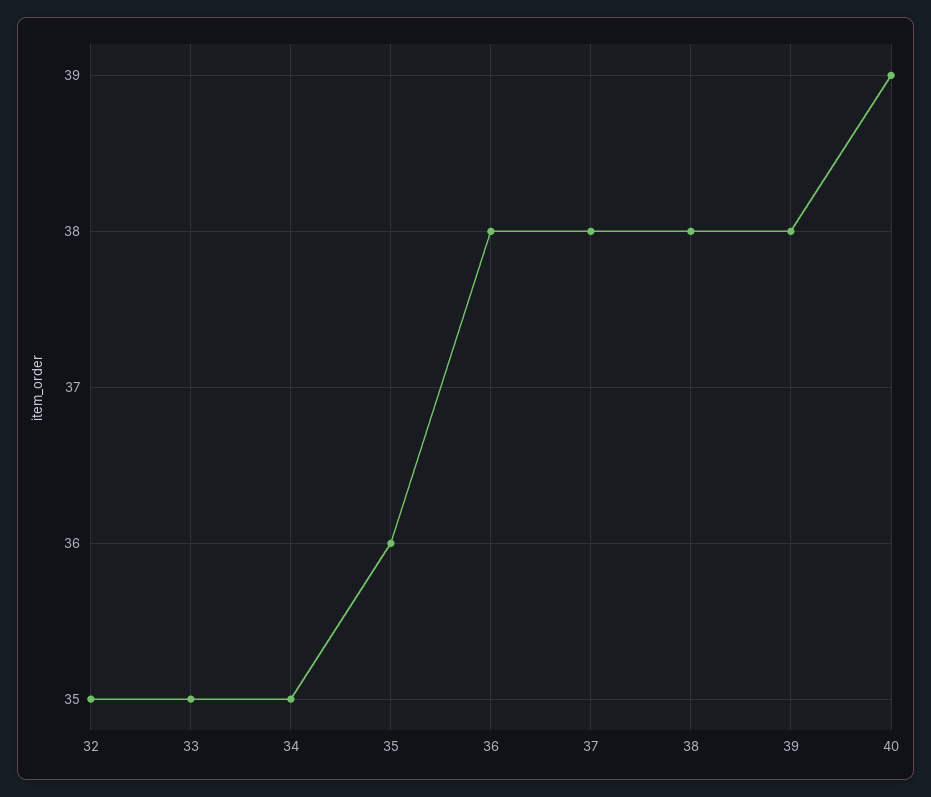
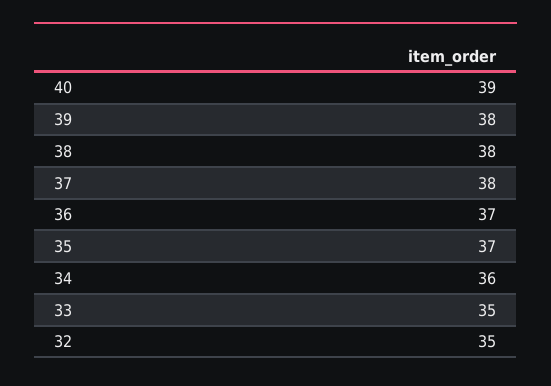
  {
    "32": 35,
    "33": 35,
-   "34": 35,
+   "34": 36,
-   "35": 36,
+   "35": 37,
-   "36": 38,
+   "36": 37,
    "37": 38,
    "38": 38,
    "39": 38,
    "40": 39
  }

